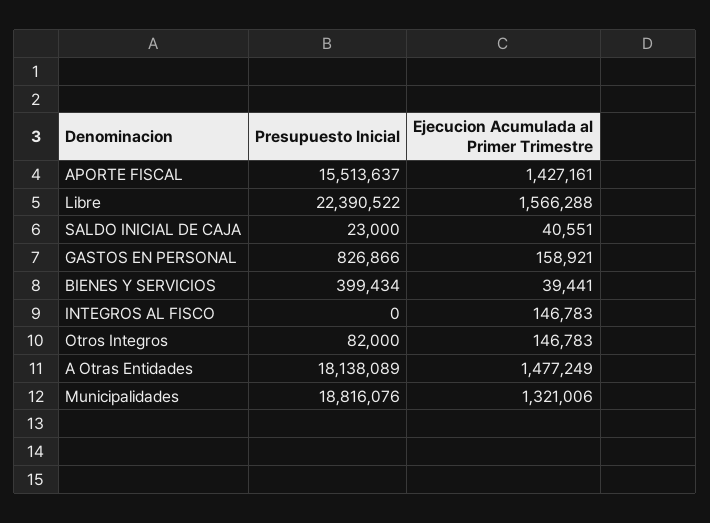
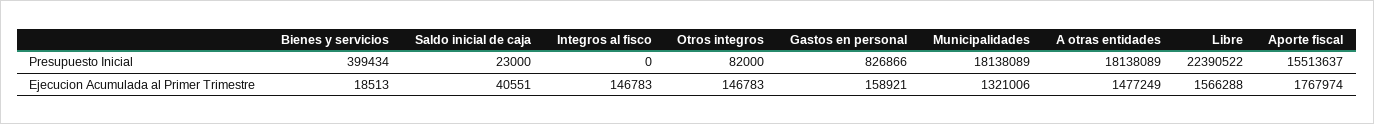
  {
    "Presupuesto Inicial": {
      "APORTE FISCAL": 15513637,
      "Libre": 22390522,
      "SALDO INICIAL DE CAJA": 23000,
      "GASTOS EN PERSONAL": 826866,
      "BIENES Y SERVICIOS": 399434,
      "INTEGROS AL FISCO": 0,
      "Otros Integros": 82000,
      "A Otras Entidades": 18138089,
-     "Municipalidades": 18816076
+     "Municipalidades": 18138089
    },
    "Ejecucion Acumulada al Primer Trimestre": {
-     "APORTE FISCAL": 1427161,
+     "APORTE FISCAL": 1767974,
      "Libre": 1566288,
      "SALDO INICIAL DE CAJA": 40551,
      "GASTOS EN PERSONAL": 158921,
-     "BIENES Y SERVICIOS": 39441,
+     "BIENES Y SERVICIOS": 18513,
      "INTEGROS AL FISCO": 146783,
      "Otros Integros": 146783,
      "A Otras Entidades": 1477249,
      "Municipalidades": 1321006
    }
  }

